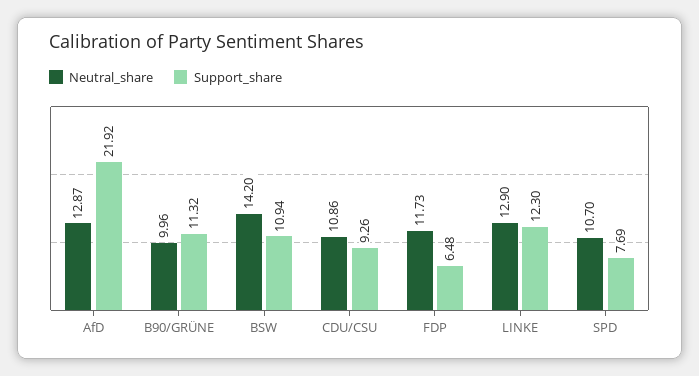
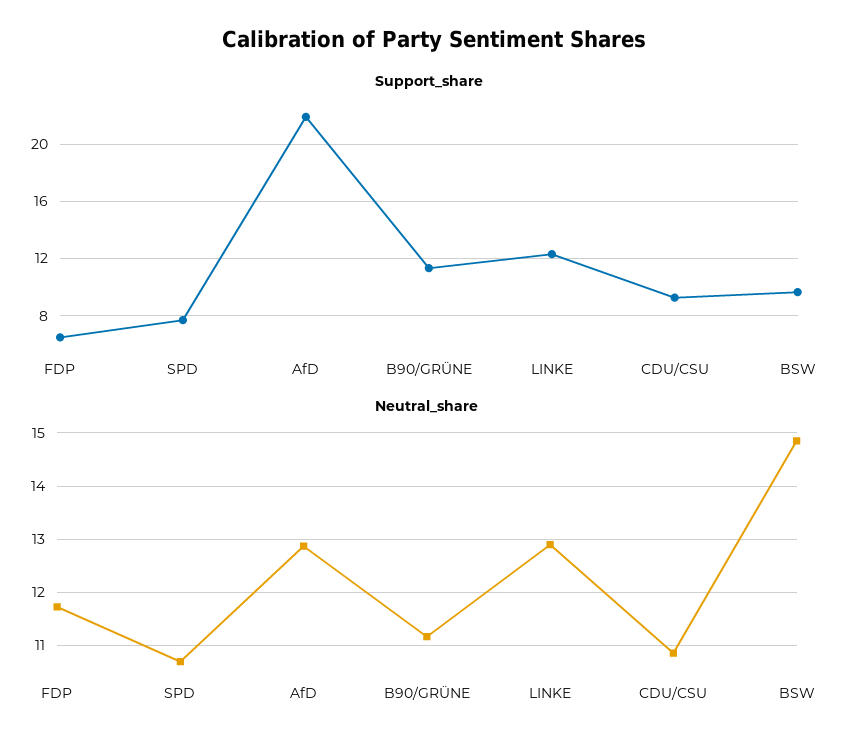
  {
    "Neutral_share": {
      "AfD": 12.87,
-     "B90/GRÜNE": 9.96,
+     "B90/GRÜNE": 11.2,
-     "BSW": 14.2,
+     "BSW": 14.8,
      "CDU/CSU": 10.86,
      "FDP": 11.73,
      "LINKE": 12.9,
      "SPD": 10.7
    },
    "Support_share": {
      "AfD": 21.92,
      "B90/GRÜNE": 11.32,
-     "BSW": 10.94,
+     "BSW": 9.5,
      "CDU/CSU": 9.26,
      "FDP": 6.48,
      "LINKE": 12.3,
      "SPD": 7.69
    }
  }

